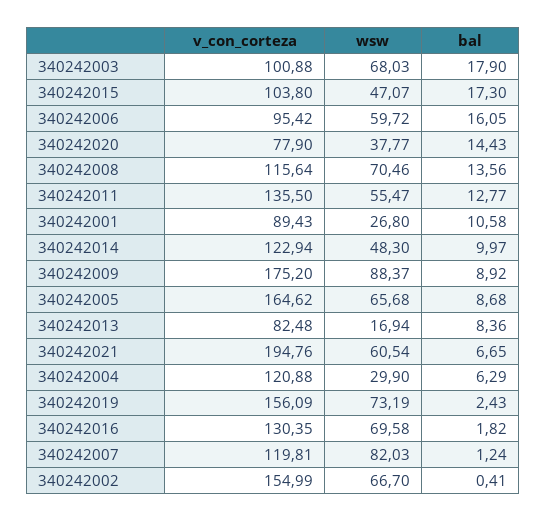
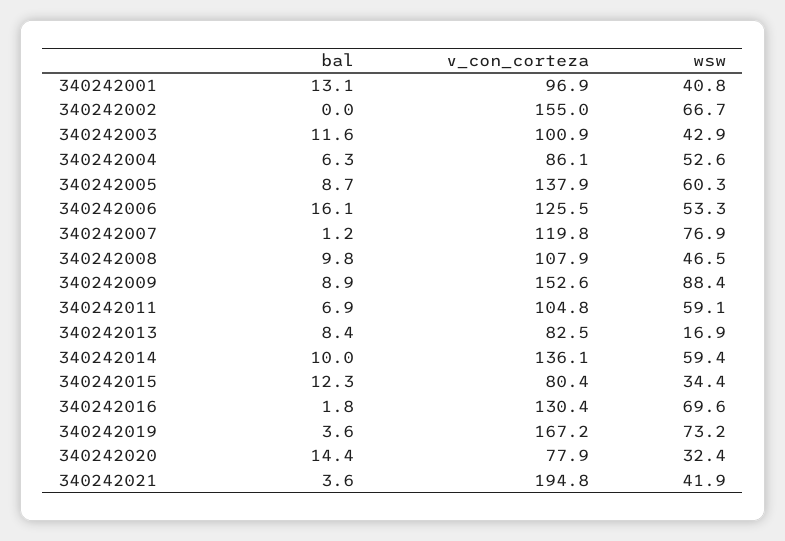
  {
    "v_con_corteza": {
      "340242003": 100.88,
-     "340242015": 103.8,
+     "340242015": 80.4,
-     "340242006": 95.42,
+     "340242006": 125.5,
      "340242020": 77.9,
-     "340242008": 115.64,
+     "340242008": 107.9,
-     "340242011": 135.5,
+     "340242011": 104.8,
-     "340242001": 89.43,
+     "340242001": 96.9,
-     "340242014": 122.94,
+     "340242014": 136.1,
-     "340242009": 175.2,
+     "340242009": 152.6,
-     "340242005": 164.62,
+     "340242005": 137.9,
      "340242013": 82.48,
      "340242021": 194.76,
-     "340242004": 120.88,
+     "340242004": 86.1,
-     "340242019": 156.09,
+     "340242019": 167.2,
      "340242016": 130.35,
      "340242007": 119.81,
      "340242002": 154.99
    },
    "wsw": {
-     "340242003": 68.03,
+     "340242003": 42.9,
-     "340242015": 47.07,
+     "340242015": 34.4,
-     "340242006": 59.72,
+     "340242006": 53.3,
-     "340242020": 37.77,
+     "340242020": 32.4,
-     "340242008": 70.46,
+     "340242008": 46.5,
-     "340242011": 55.47,
+     "340242011": 59.1,
-     "340242001": 26.8,
+     "340242001": 40.8,
-     "340242014": 48.3,
+     "340242014": 59.4,
      "340242009": 88.37,
-     "340242005": 65.68,
+     "340242005": 60.3,
      "340242013": 16.94,
-     "340242021": 60.54,
+     "340242021": 41.9,
-     "340242004": 29.9,
+     "340242004": 52.6,
      "340242019": 73.19,
      "340242016": 69.58,
-     "340242007": 82.03,
+     "340242007": 76.9,
      "340242002": 66.7
    },
    "bal": {
-     "340242003": 17.9,
+     "340242003": 11.6,
-     "340242015": 17.3,
+     "340242015": 12.3,
      "340242006": 16.05,
      "340242020": 14.43,
-     "340242008": 13.56,
+     "340242008": 9.8,
-     "340242011": 12.77,
+     "340242011": 6.9,
-     "340242001": 10.58,
+     "340242001": 13.1,
      "340242014": 9.97,
      "340242009": 8.92,
      "340242005": 8.68,
      "340242013": 8.36,
-     "340242021": 6.65,
+     "340242021": 3.6,
      "340242004": 6.29,
-     "340242019": 2.43,
+     "340242019": 3.6,
      "340242016": 1.82,
      "340242007": 1.24,
-     "340242002": 0.41
+     "340242002": 0
    }
  }

